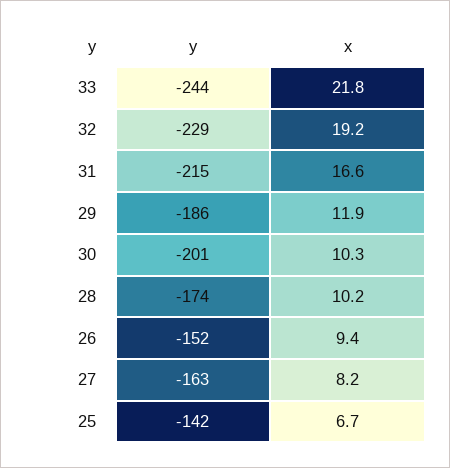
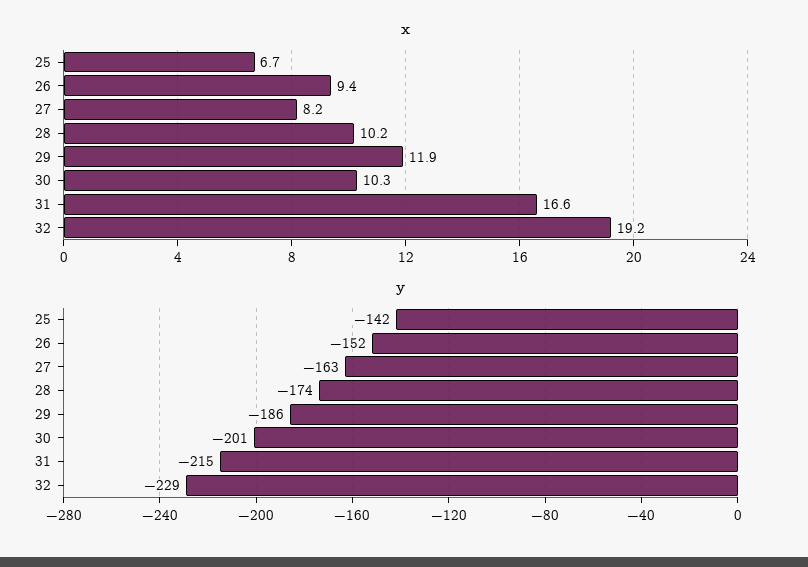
  {
    "y": {
-     "33": -244,
      "32": -229,
      "31": -215,
      "29": -186,
      "30": -201,
      "28": -174,
      "26": -152,
      "27": -163,
      "25": -142
    },
    "x": {
-     "33": 21.8,
      "32": 19.2,
      "31": 16.6,
      "29": 11.9,
      "30": 10.3,
      "28": 10.2,
      "26": 9.4,
      "27": 8.2,
      "25": 6.7
    }
  }

